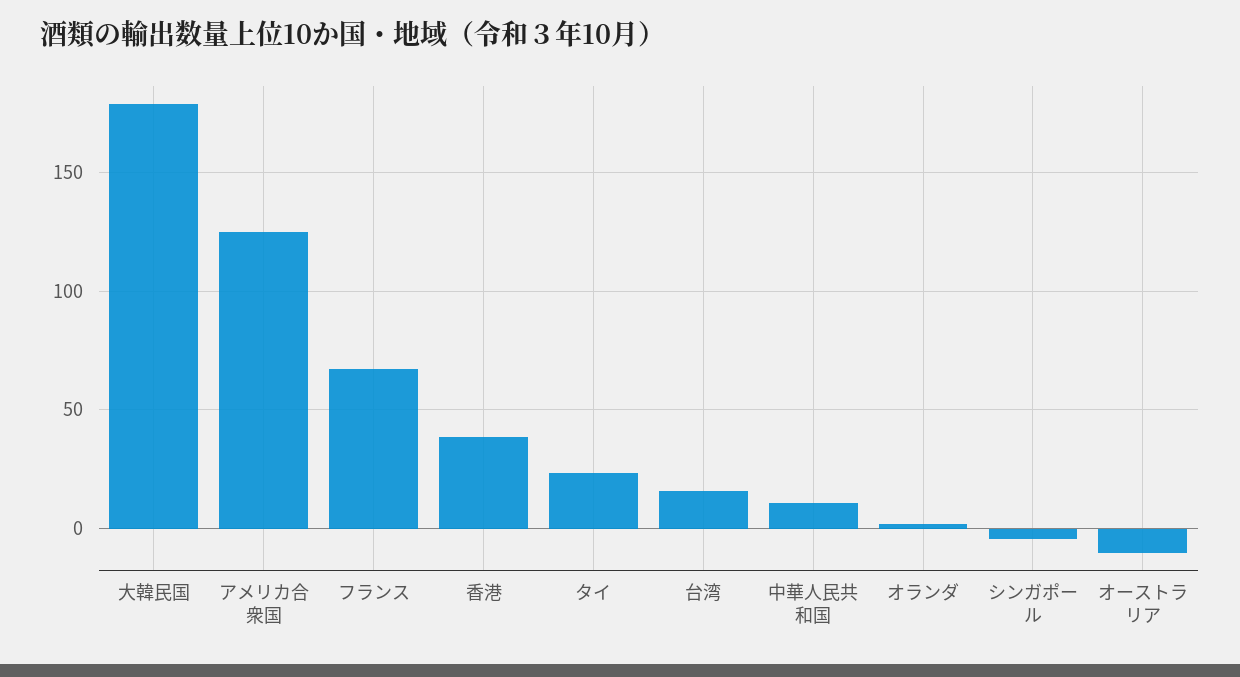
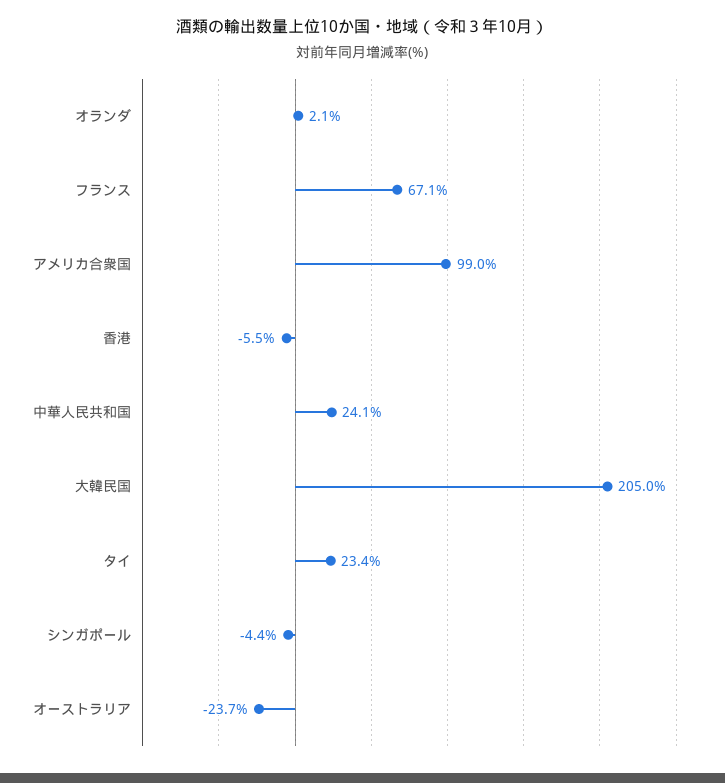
  {
-   "大韓民国": 180,
+   "大韓民国": 205,
-   "アメリカ合衆国": 125,
+   "アメリカ合衆国": 99,
    "フランス": 67.1,
-   "香港": 40,
+   "香港": -5.5,
    "タイ": 23.4,
-   "台湾": 15,
-   "中華人民共和国": 10,
+   "中華人民共和国": 24.1,
    "オランダ": 2.1,
    "シンガポール": -4.4,
-   "オーストラリア": -10
+   "オーストラリア": -23.7
  }

